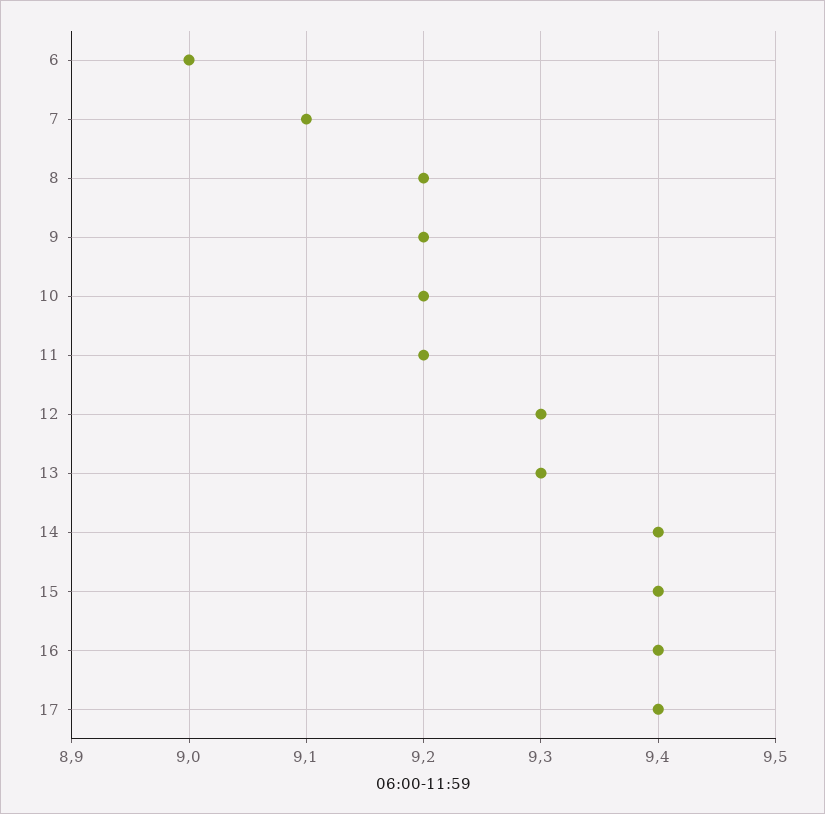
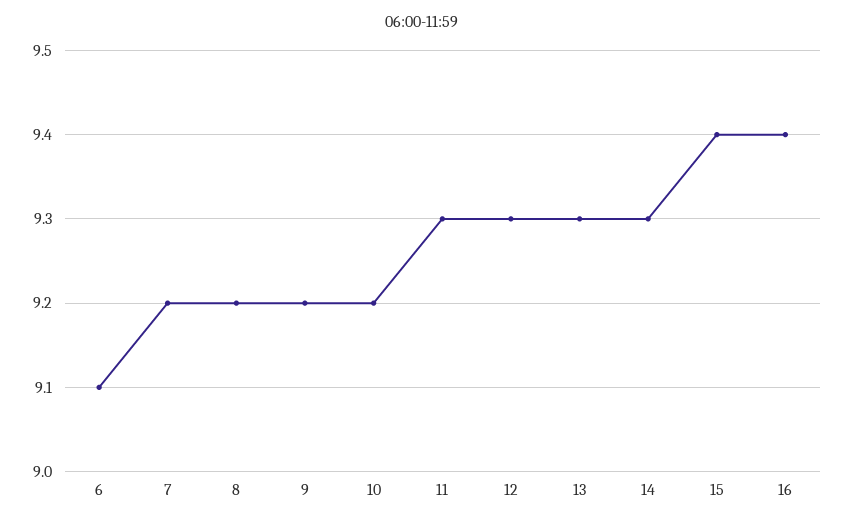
  {
-   "6": 9,
+   "6": 9.1,
-   "7": 9.1,
+   "7": 9.2,
    "8": 9.2,
    "9": 9.2,
    "10": 9.2,
-   "11": 9.2,
+   "11": 9.3,
    "12": 9.3,
    "13": 9.3,
-   "14": 9.4,
+   "14": 9.3,
    "15": 9.4,
-   "16": 9.4,
+   "16": 9.4
-   "17": 9.4
  }

